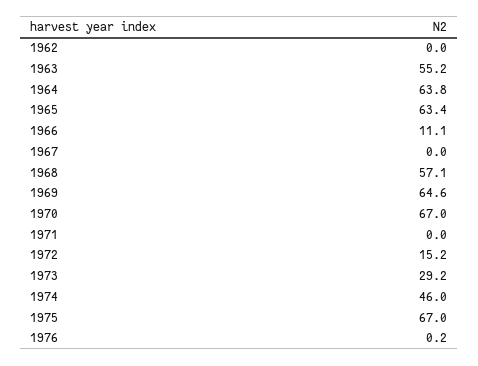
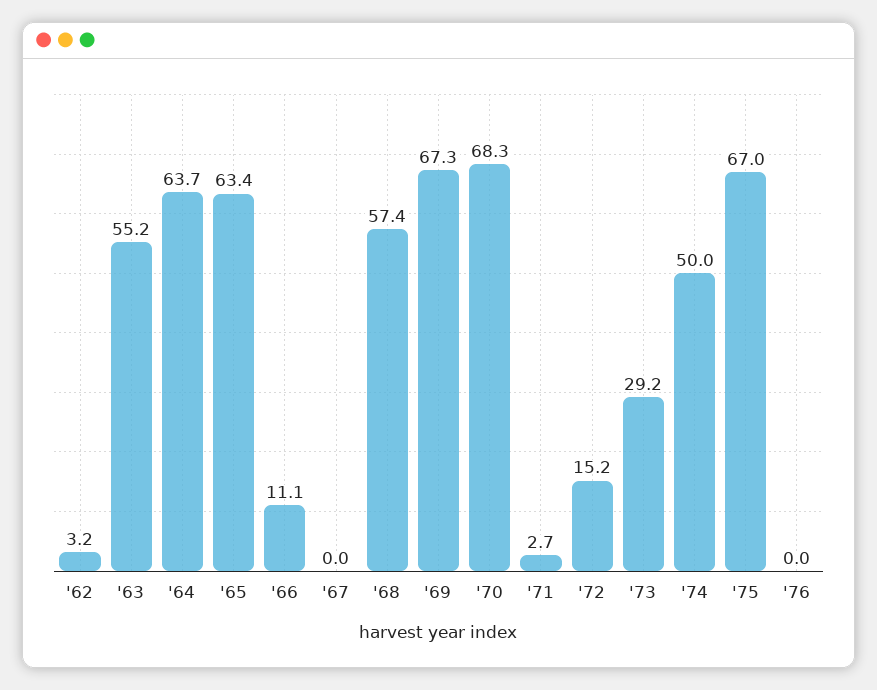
  {
-   "1962": 0,
+   "1962": 3.2,
    "1963": 55.2,
-   "1964": 63.8,
+   "1964": 63.7,
    "1965": 63.4,
    "1966": 11.1,
    "1967": 0,
-   "1968": 57.1,
+   "1968": 57.4,
-   "1969": 64.6,
+   "1969": 67.3,
-   "1970": 67,
+   "1970": 68.3,
-   "1971": 0,
+   "1971": 2.7,
    "1972": 15.2,
    "1973": 29.2,
-   "1974": 46,
+   "1974": 50,
    "1975": 67,
-   "1976": 0.2
+   "1976": 0
  }

